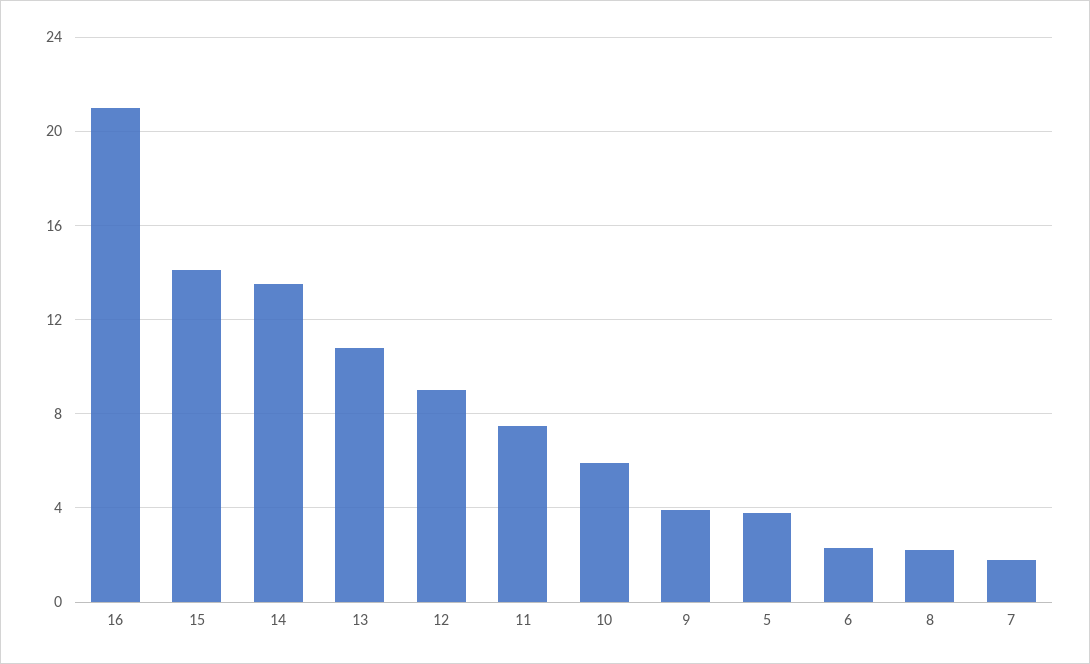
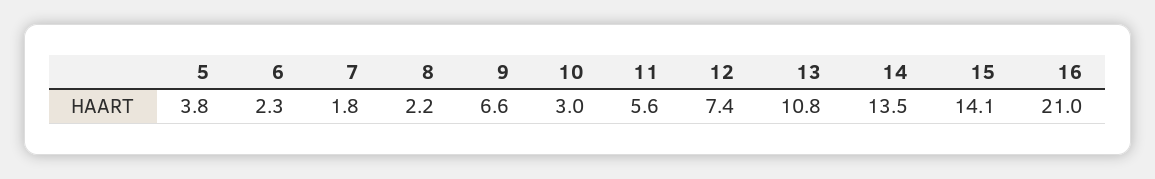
  {
    "16": 21,
    "15": 14.1,
    "14": 13.5,
    "13": 10.8,
-   "12": 9,
+   "12": 7.4,
-   "11": 7.5,
+   "11": 5.6,
-   "10": 6,
+   "10": 3,
-   "9": 4,
+   "9": 6.6,
    "5": 3.8,
    "6": 2.3,
    "8": 2.2,
    "7": 1.8
  }

